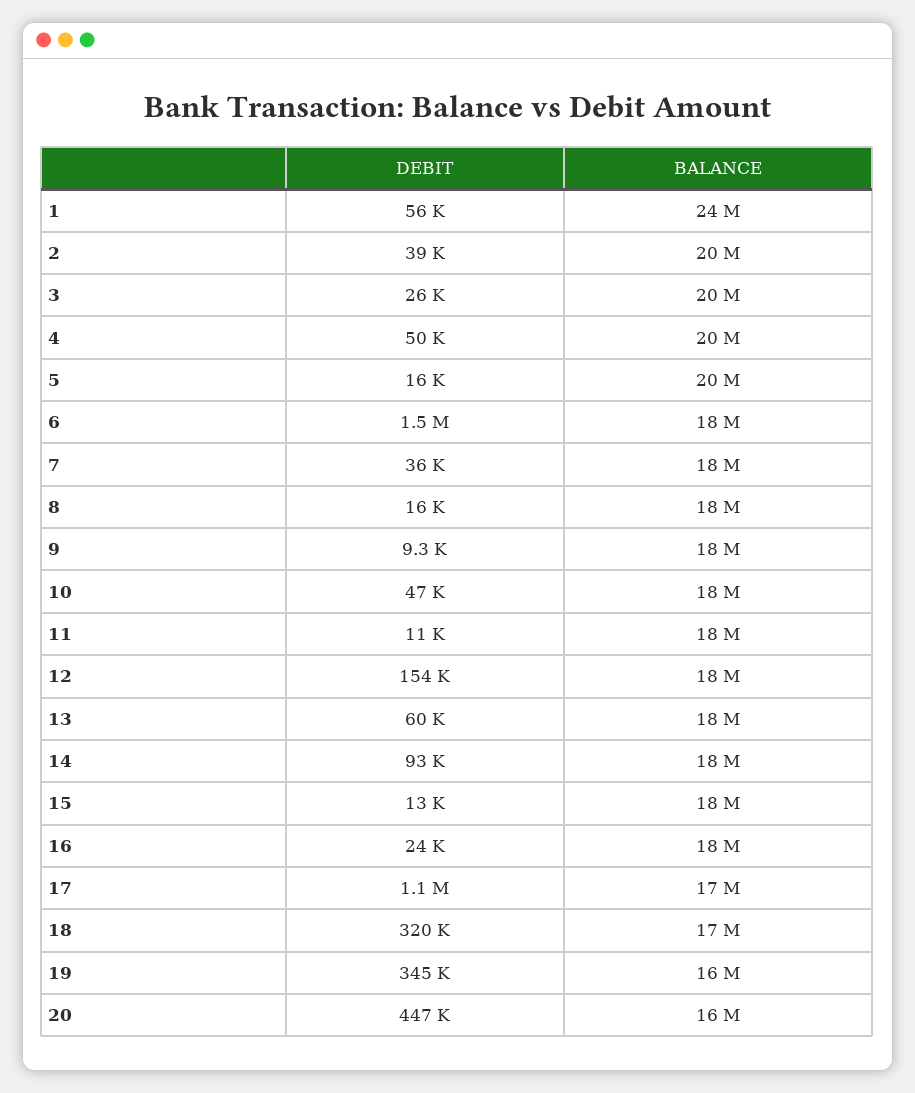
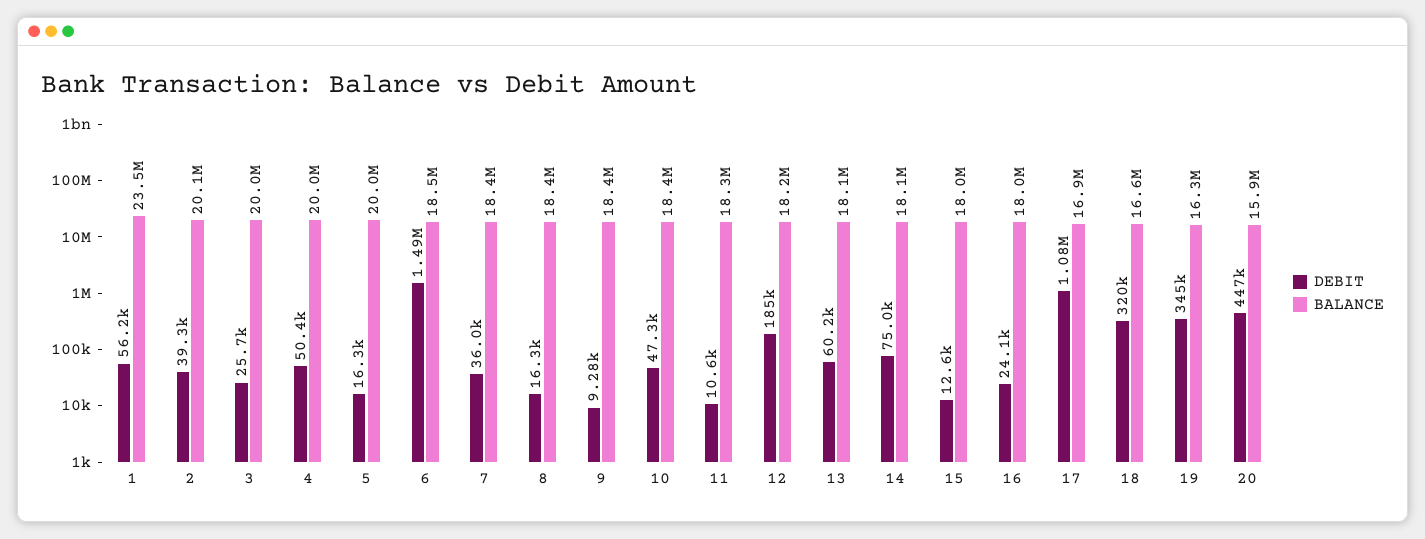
  {
    "DEBIT": {
      "1": 56200,
      "2": 39300,
      "3": 25700,
      "4": 50400,
      "5": 16300,
      "6": 1490000,
      "7": 36000,
      "8": 16300,
      "9": 9280,
      "10": 47300,
      "11": 10600,
-     "12": 154000,
+     "12": 185000,
      "13": 60200,
-     "14": 93000,
+     "14": 75000,
      "15": 12600,
      "16": 24100,
      "17": 1080000,
      "18": 320000,
      "19": 345000,
      "20": 447000
    },
    "BALANCE": {
      "1": 23500000,
      "2": 20100000,
      "3": 20000000,
      "4": 20000000,
      "5": 20000000,
      "6": 18500000,
      "7": 18400000,
      "8": 18400000,
      "9": 18400000,
      "10": 18400000,
      "11": 18300000,
      "12": 18200000,
      "13": 18100000,
      "14": 18100000,
      "15": 18000000,
      "16": 18000000,
      "17": 16900000,
      "18": 16600000,
      "19": 16300000,
      "20": 15900000
    }
  }

